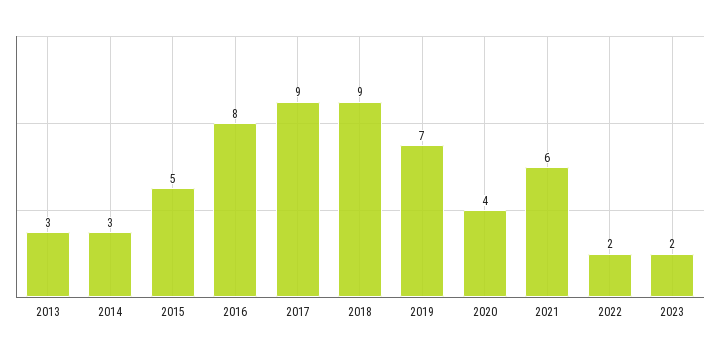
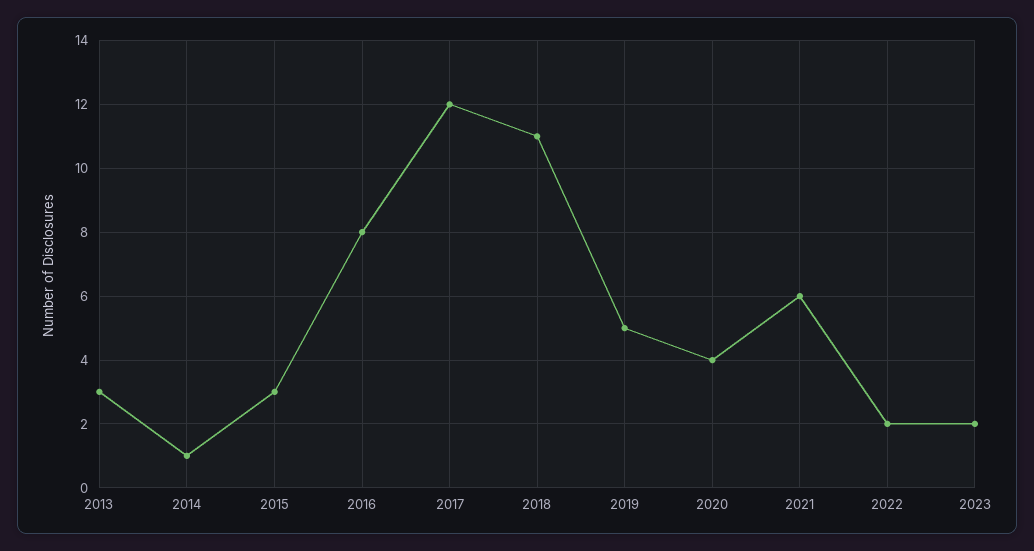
  {
    "2013": 3,
-   "2014": 3,
+   "2014": 1,
-   "2015": 5,
+   "2015": 3,
    "2016": 8,
-   "2017": 9,
+   "2017": 12,
-   "2018": 9,
+   "2018": 11,
-   "2019": 7,
+   "2019": 5,
    "2020": 4,
    "2021": 6,
    "2022": 2,
    "2023": 2
  }

